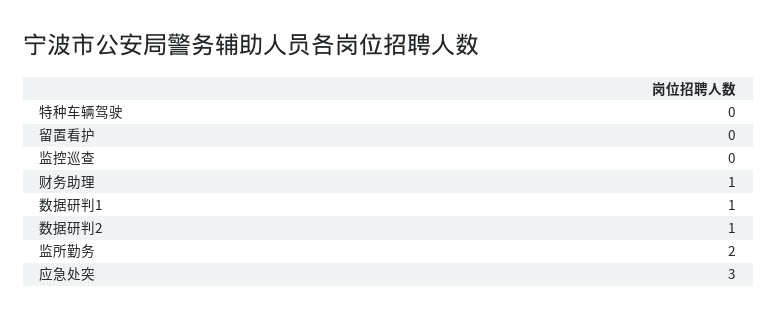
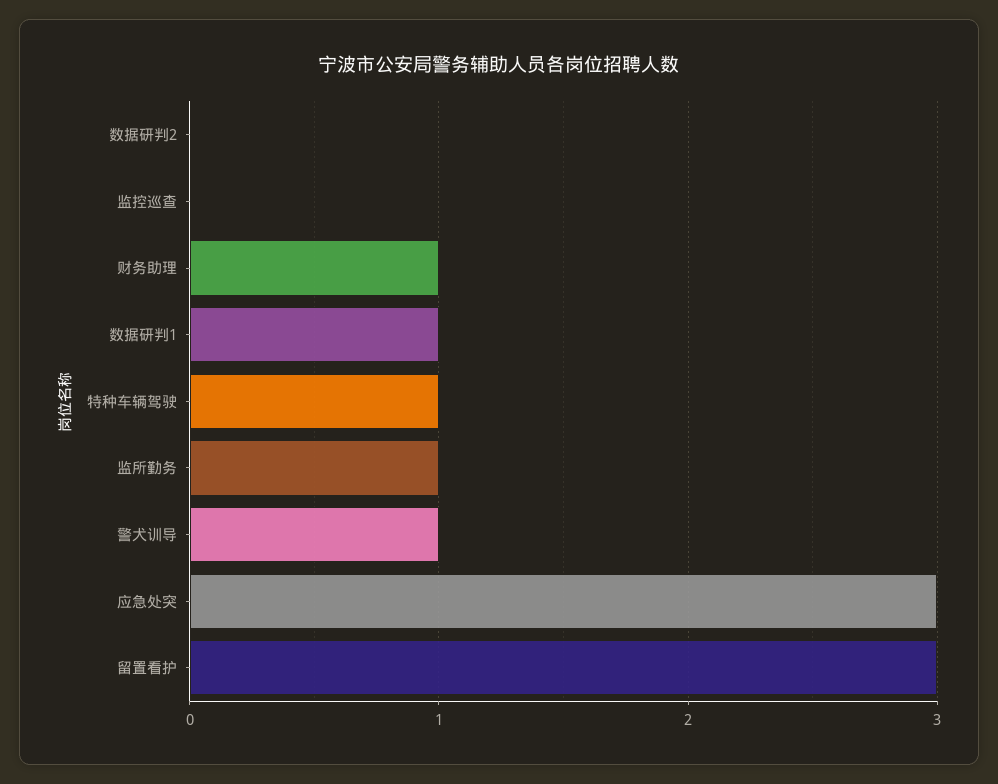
  {
-   "特种车辆驾驶": 0,
+   "特种车辆驾驶": 1,
-   "留置看护": 0,
+   "留置看护": 3,
    "监控巡查": 0,
    "财务助理": 1,
    "数据研判1": 1,
-   "数据研判2": 1,
+   "数据研判2": 0,
-   "监所勤务": 2,
+   "监所勤务": 1,
-   "应急处突": 3
+   "应急处突": 3,
+   "警犬训导": 1
  }

